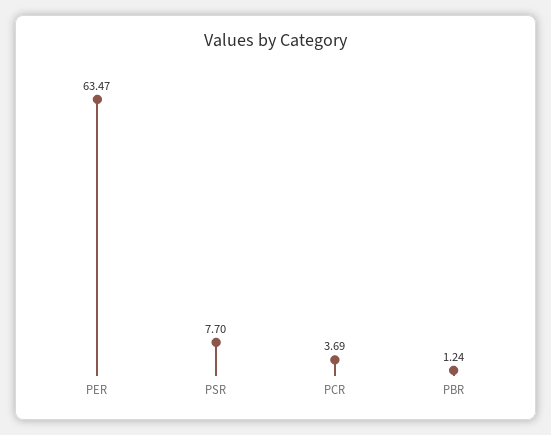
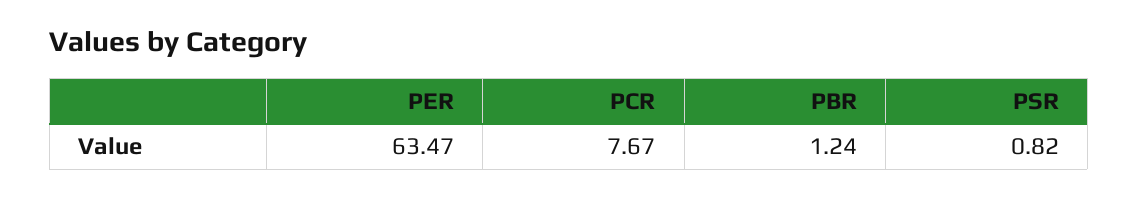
  {
    "PER": 63.47,
-   "PSR": 7.7,
+   "PSR": 0.82,
-   "PCR": 3.69,
+   "PCR": 7.67,
    "PBR": 1.24
  }

